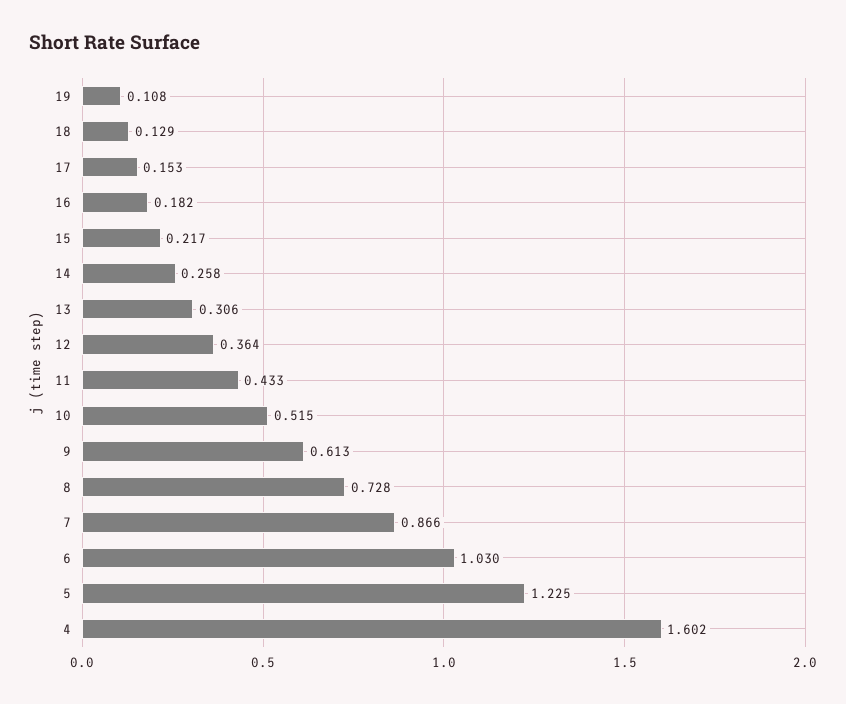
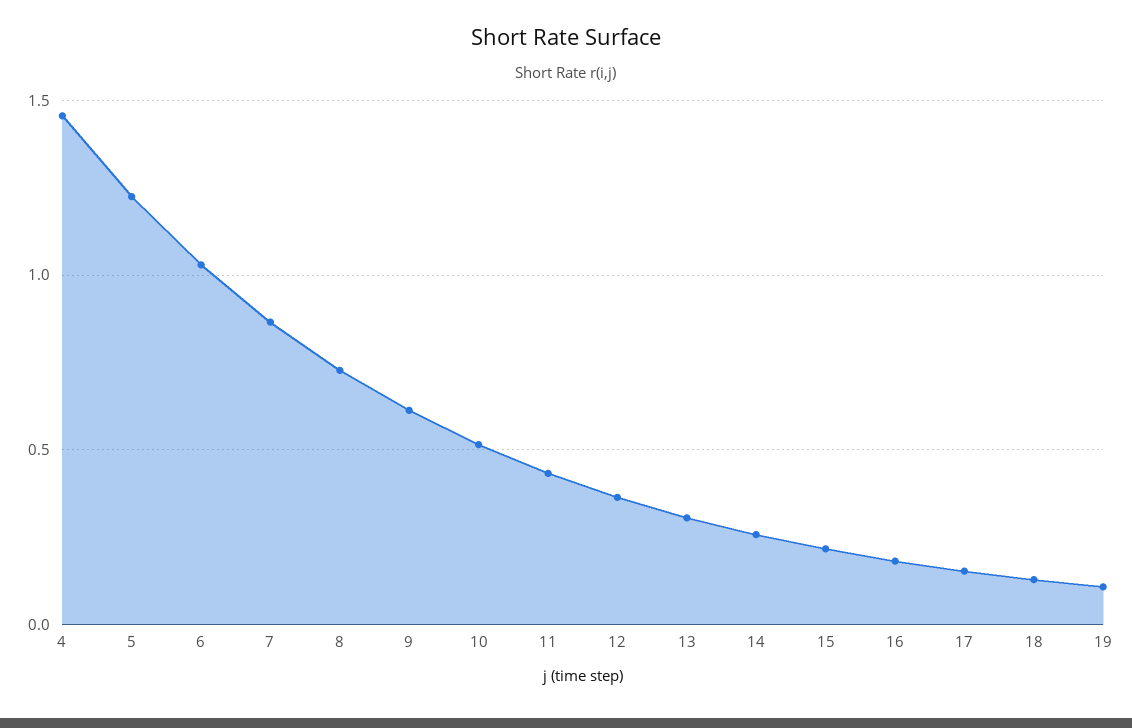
  {
    "19": 0.108,
    "18": 0.129,
    "17": 0.153,
    "16": 0.182,
    "15": 0.217,
    "14": 0.258,
    "13": 0.306,
    "12": 0.364,
    "11": 0.433,
    "10": 0.515,
    "9": 0.613,
    "8": 0.728,
    "7": 0.866,
    "6": 1.03,
    "5": 1.225,
-   "4": 1.602
+   "4": 1.45
  }

